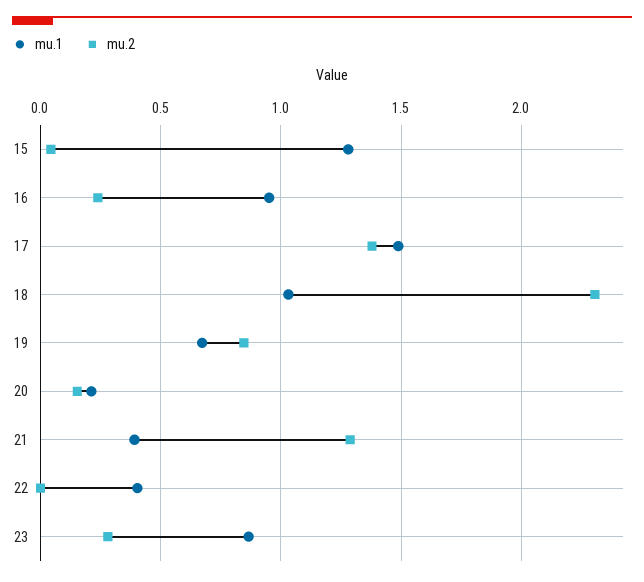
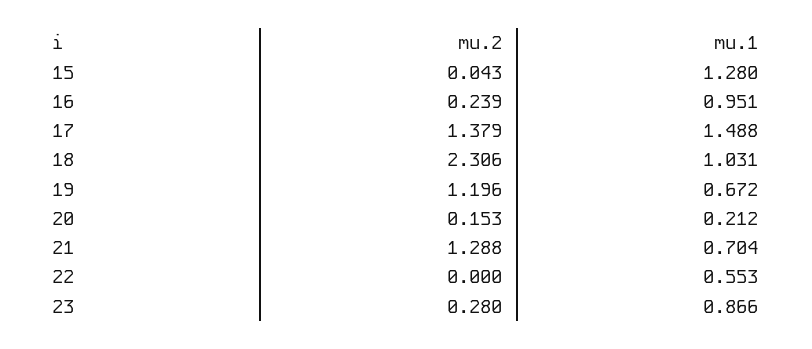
  {
    "mu.1": {
      "15": 1.28,
      "16": 0.951,
      "17": 1.488,
      "18": 1.031,
      "19": 0.672,
      "20": 0.212,
-     "21": 0.4,
+     "21": 0.704,
-     "22": 0.4,
+     "22": 0.553,
      "23": 0.866
    },
    "mu.2": {
      "15": 0.043,
      "16": 0.239,
      "17": 1.379,
      "18": 2.306,
-     "19": 0.85,
+     "19": 1.196,
      "20": 0.153,
      "21": 1.288,
      "22": 0,
      "23": 0.28
    }
  }

